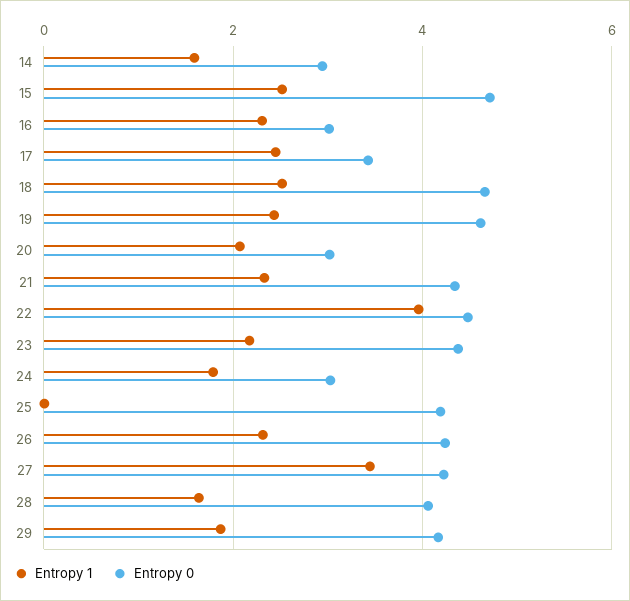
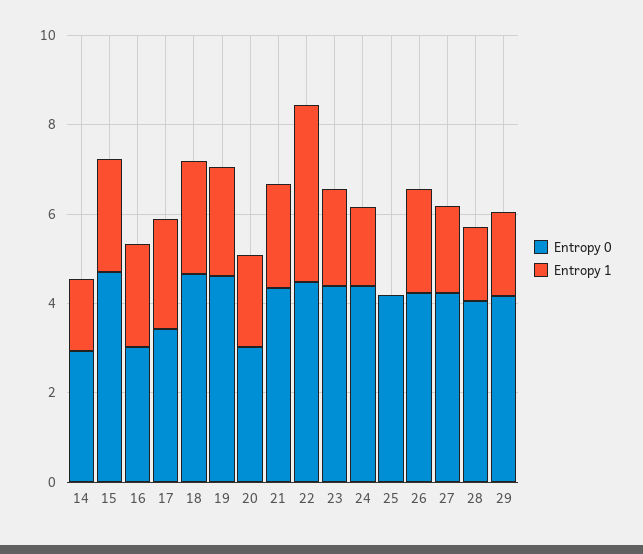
  {
    "Entropy 1": {
      "14": 1.6,
      "15": 2.6,
      "16": 2.4,
      "17": 2.4,
      "18": 2.6,
      "19": 2.4,
      "20": 2,
      "21": 2.4,
      "22": 4,
      "23": 2.2,
      "24": 1.8,
      "25": 0,
      "26": 2.4,
-     "27": 3.4,
+     "27": 2,
      "28": 1.6,
      "29": 1.8
    },
    "Entropy 0": {
      "14": 3,
      "15": 4.8,
      "16": 3,
      "17": 3.4,
      "18": 4.6,
      "19": 4.6,
      "20": 3,
      "21": 4.4,
      "22": 4.4,
      "23": 4.4,
-     "24": 3,
+     "24": 4.5,
      "25": 4.2,
      "26": 4.2,
      "27": 4.2,
      "28": 4,
      "29": 4.2
    }
  }

